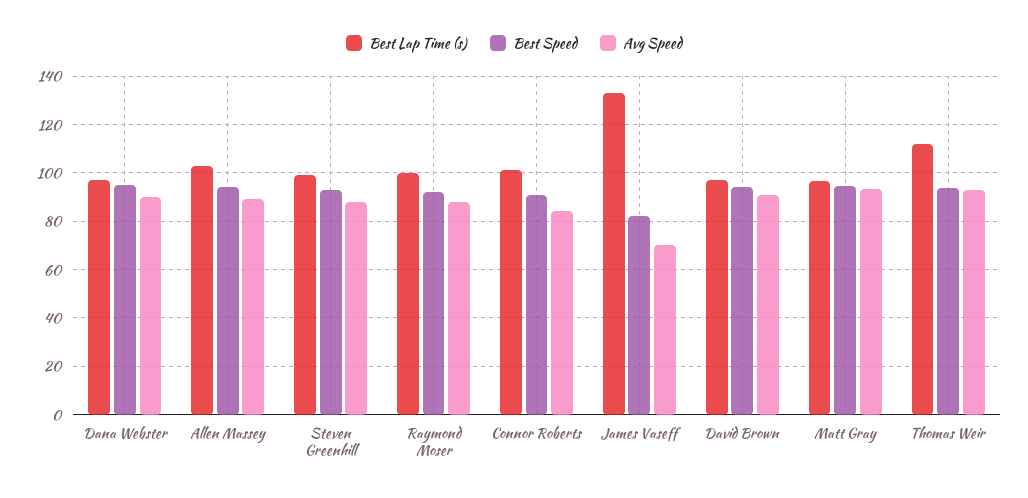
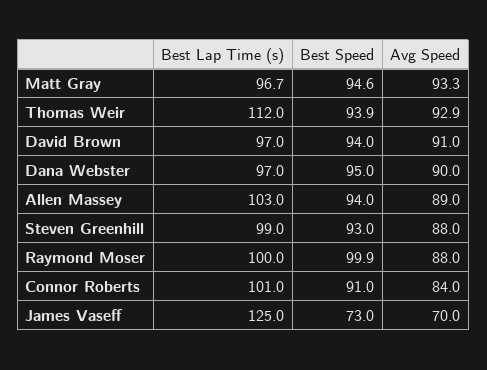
  {
    "Best Lap Time (s)": {
      "Dana Webster": 97,
      "Allen Massey": 103,
      "Steven Greenhill": 99,
      "Raymond Moser": 100,
      "Connor Roberts": 101,
-     "James Vaseff": 132.5,
+     "James Vaseff": 125,
      "David Brown": 97,
      "Matt Gray": 96.7,
      "Thomas Weir": 112
    },
    "Best Speed": {
      "Dana Webster": 95,
      "Allen Massey": 94,
      "Steven Greenhill": 93,
-     "Raymond Moser": 92.5,
+     "Raymond Moser": 99.9,
      "Connor Roberts": 91,
-     "James Vaseff": 82.5,
+     "James Vaseff": 73,
      "David Brown": 94,
      "Matt Gray": 94.6,
      "Thomas Weir": 93.9
    },
    "Avg Speed": {
      "Dana Webster": 90,
      "Allen Massey": 89,
      "Steven Greenhill": 88,
      "Raymond Moser": 88,
      "Connor Roberts": 84,
      "James Vaseff": 70,
      "David Brown": 91,
      "Matt Gray": 93.3,
      "Thomas Weir": 92.9
    }
  }

